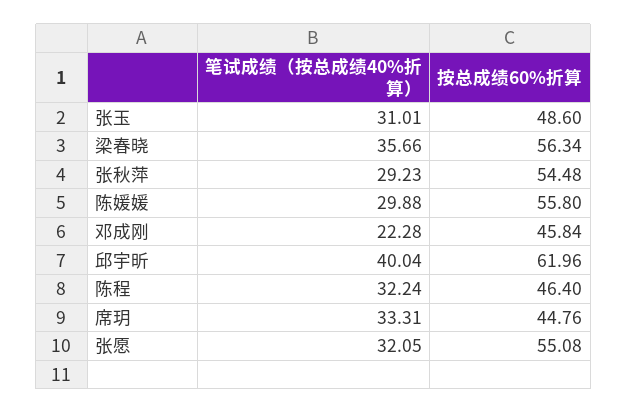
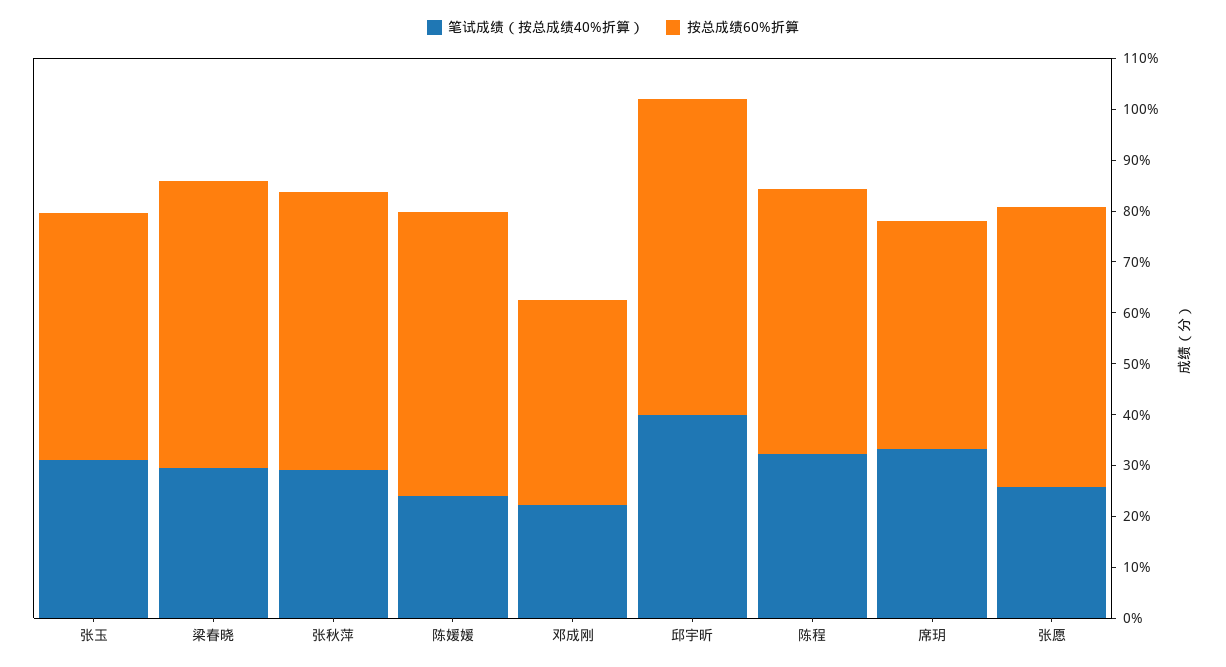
  {
    "笔试成绩（按总成绩40%折算）": {
      "张玉": 31.01,
-     "梁春晓": 35.66,
+     "梁春晓": 30,
      "张秋萍": 29.23,
-     "陈媛媛": 29.88,
+     "陈媛媛": 24,
      "邓成刚": 22.28,
      "邱宇昕": 40.04,
      "陈程": 32.24,
      "席玥": 33.31,
-     "张愿": 32.05
+     "张愿": 26
    },
    "按总成绩60%折算": {
      "张玉": 48.6,
      "梁春晓": 56.34,
      "张秋萍": 54.48,
      "陈媛媛": 55.8,
-     "邓成刚": 45.84,
+     "邓成刚": 40,
      "邱宇昕": 61.96,
-     "陈程": 46.4,
+     "陈程": 52,
      "席玥": 44.76,
      "张愿": 55.08
    }
  }

